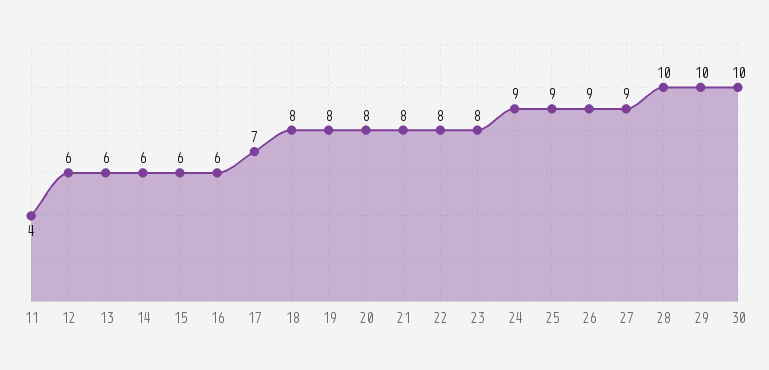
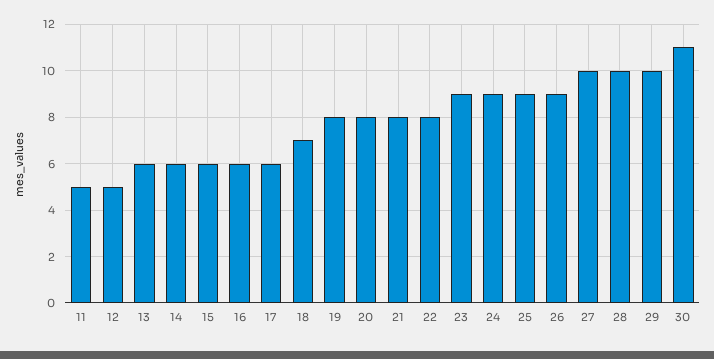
  {
-   "11": 4,
+   "11": 5,
-   "12": 6,
+   "12": 5,
    "13": 6,
    "14": 6,
    "15": 6,
    "16": 6,
-   "17": 7,
+   "17": 6,
-   "18": 8,
+   "18": 7,
    "19": 8,
    "20": 8,
    "21": 8,
    "22": 8,
-   "23": 8,
+   "23": 9,
    "24": 9,
    "25": 9,
    "26": 9,
-   "27": 9,
+   "27": 10,
    "28": 10,
    "29": 10,
-   "30": 10
+   "30": 11
  }

